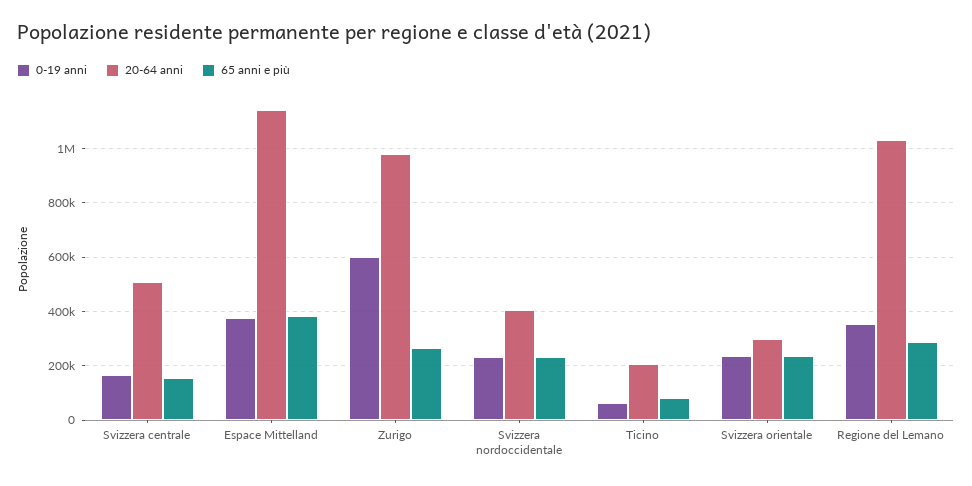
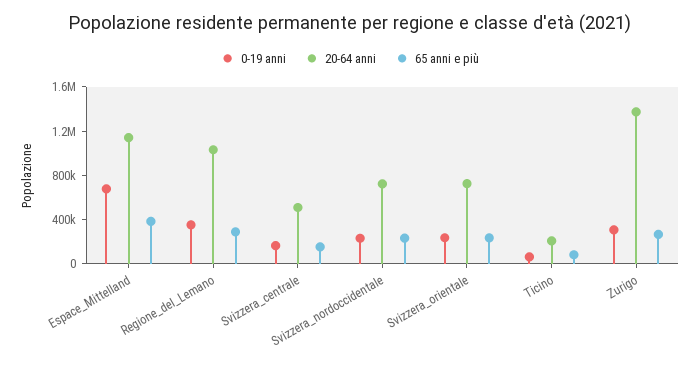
  {
    "0-19 anni": {
      "Svizzera centrale": 175000,
-     "Espace Mittelland": 375000,
+     "Espace Mittelland": 700000,
-     "Zurigo": 600000,
+     "Zurigo": 300000,
      "Svizzera nordoccidentale": 225000,
      "Ticino": 50000,
      "Svizzera orientale": 225000,
      "Regione del Lemano": 350000
    },
    "20-64 anni": {
      "Svizzera centrale": 500000,
      "Espace Mittelland": 1150000,
-     "Zurigo": 975000,
+     "Zurigo": 1400000,
-     "Svizzera nordoccidentale": 400000,
+     "Svizzera nordoccidentale": 700000,
      "Ticino": 200000,
-     "Svizzera orientale": 300000,
+     "Svizzera orientale": 700000,
      "Regione del Lemano": 1025000
    },
    "65 anni e più": {
      "Svizzera centrale": 150000,
      "Espace Mittelland": 375000,
      "Zurigo": 275000,
      "Svizzera nordoccidentale": 225000,
      "Ticino": 75000,
      "Svizzera orientale": 225000,
      "Regione del Lemano": 300000
    }
  }

